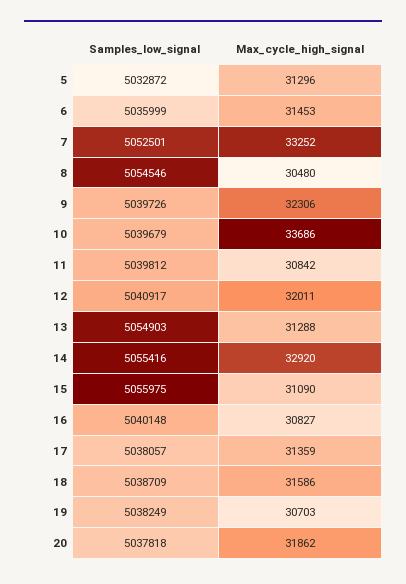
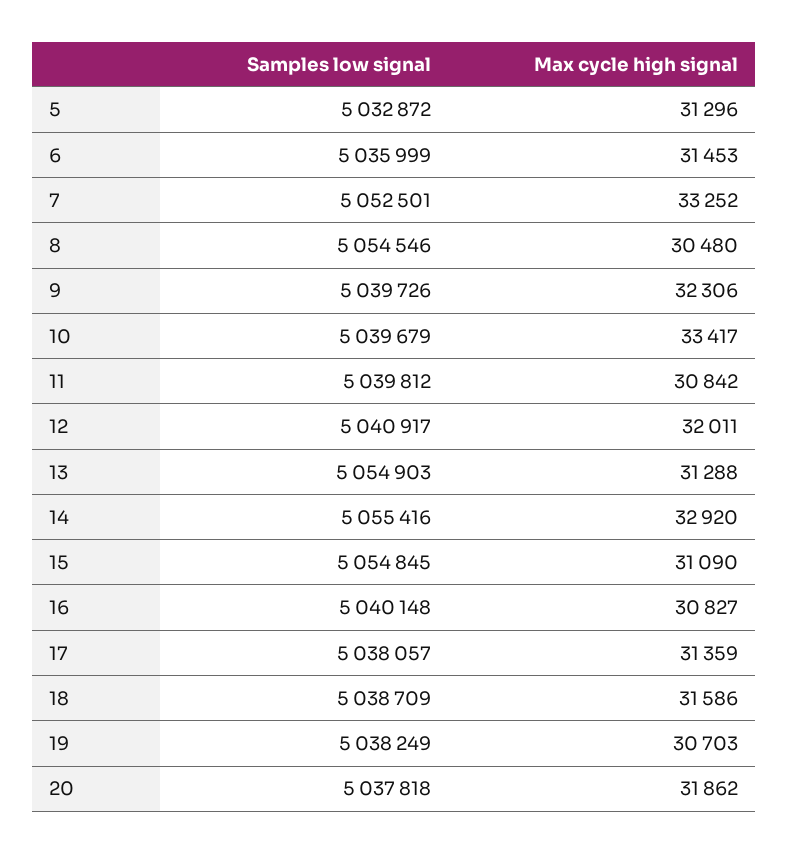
  {
    "Samples_low_signal": {
      "5": 5032872,
      "6": 5035999,
      "7": 5052501,
      "8": 5054546,
      "9": 5039726,
      "10": 5039679,
      "11": 5039812,
      "12": 5040917,
      "13": 5054903,
      "14": 5055416,
-     "15": 5055975,
+     "15": 5054845,
      "16": 5040148,
      "17": 5038057,
      "18": 5038709,
      "19": 5038249,
      "20": 5037818
    },
    "Max_cycle_high_signal": {
      "5": 31296,
      "6": 31453,
      "7": 33252,
      "8": 30480,
      "9": 32306,
-     "10": 33686,
+     "10": 33417,
      "11": 30842,
      "12": 32011,
      "13": 31288,
      "14": 32920,
      "15": 31090,
      "16": 30827,
      "17": 31359,
      "18": 31586,
      "19": 30703,
      "20": 31862
    }
  }

